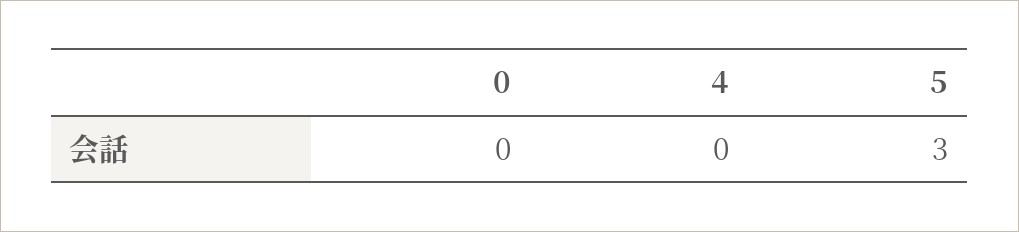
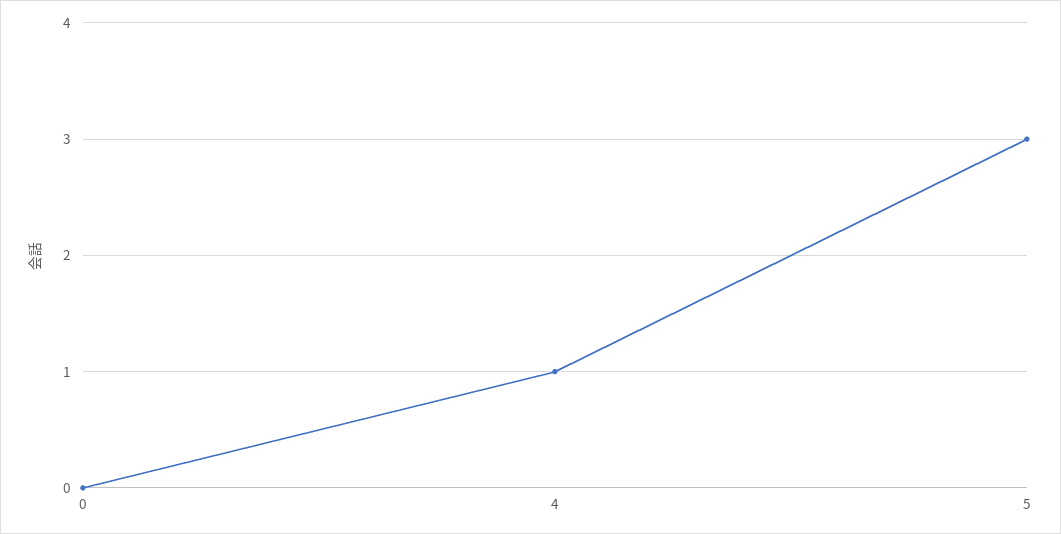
  {
    "0": 0,
-   "4": 0,
+   "4": 1,
    "5": 3
  }

